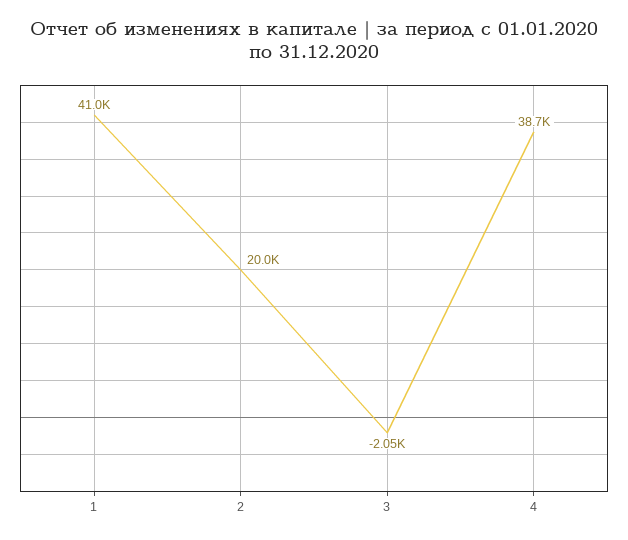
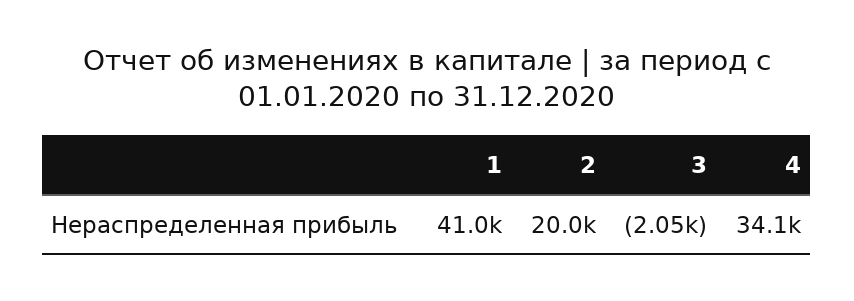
  {
    "1": 41000,
    "2": 20000,
    "3": -2050,
-   "4": 38700
+   "4": 34100
  }

